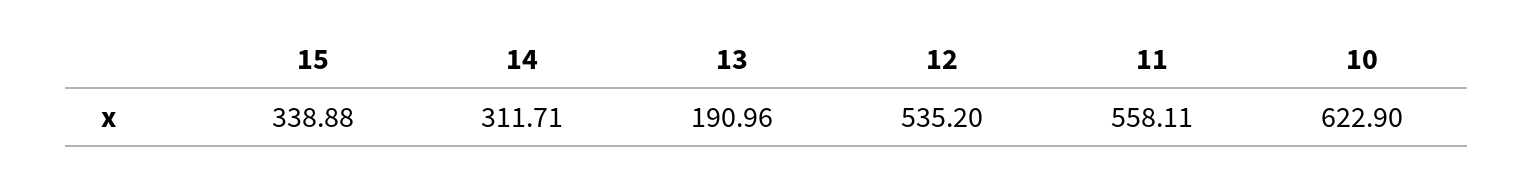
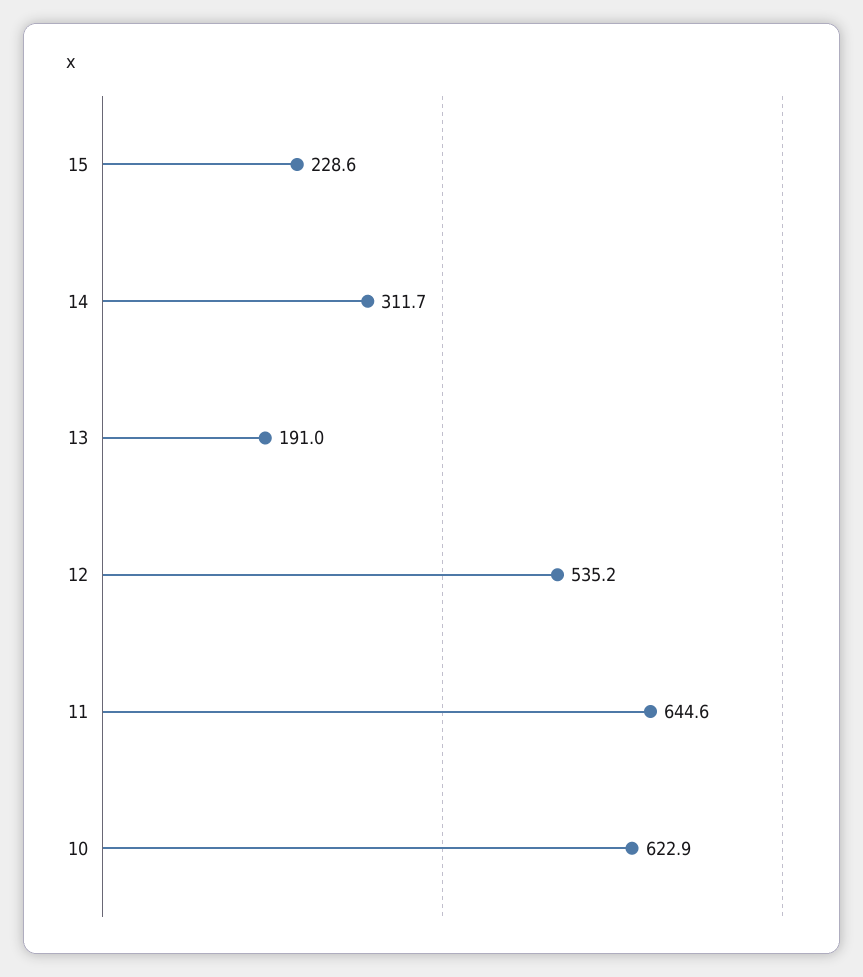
  {
-   "15": 338.88,
+   "15": 228.6,
    "14": 311.71,
    "13": 190.96,
    "12": 535.2,
-   "11": 558.11,
+   "11": 644.6,
    "10": 622.9
  }

